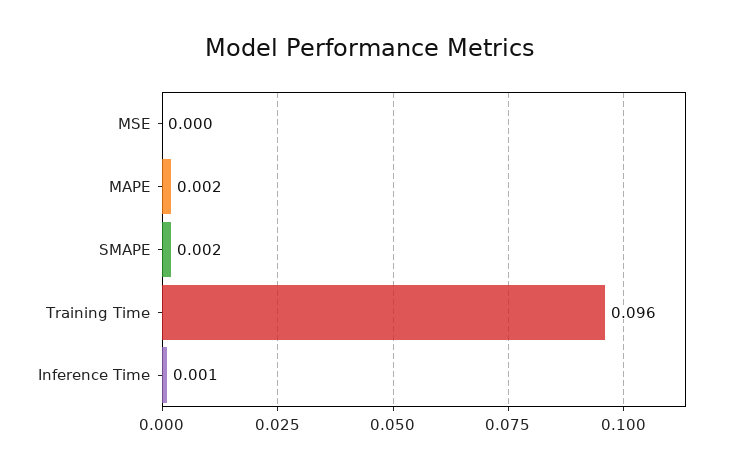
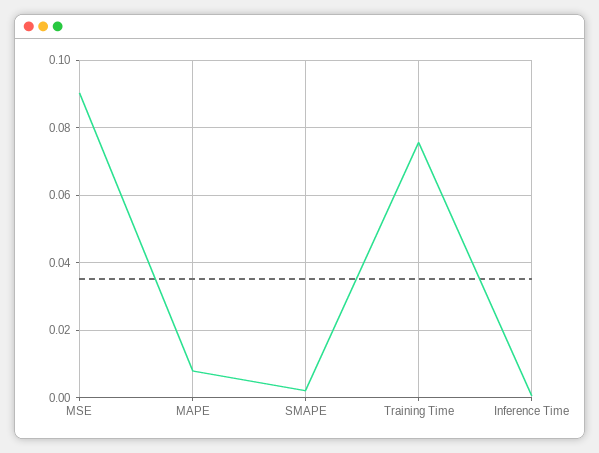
  {
-   "MSE": 0,
+   "MSE": 0.09,
-   "MAPE": 0.002,
+   "MAPE": 0.008,
    "SMAPE": 0.002,
-   "Training Time": 0.096,
+   "Training Time": 0.076,
    "Inference Time": 0.001
  }

